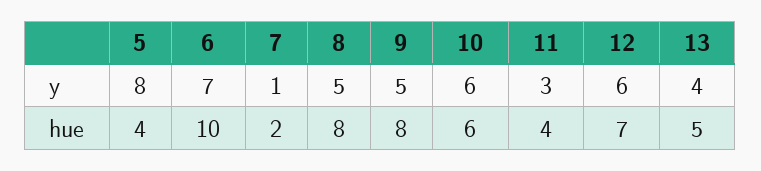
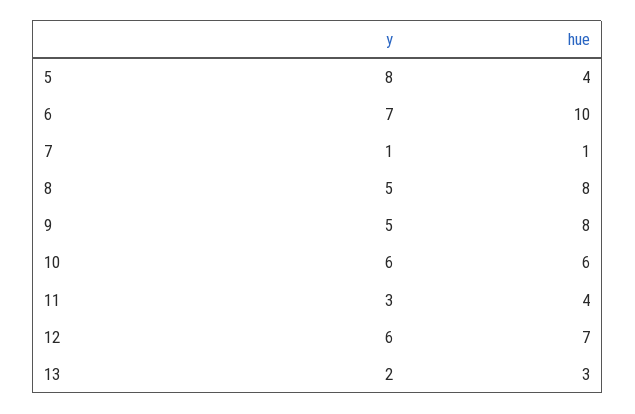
  {
    "5": {
      "y": 8,
      "hue": 4
    },
    "6": {
      "y": 7,
      "hue": 10
    },
    "7": {
      "y": 1,
-     "hue": 2
+     "hue": 1
    },
    "8": {
      "y": 5,
      "hue": 8
    },
    "9": {
      "y": 5,
      "hue": 8
    },
    "10": {
      "y": 6,
      "hue": 6
    },
    "11": {
      "y": 3,
      "hue": 4
    },
    "12": {
      "y": 6,
      "hue": 7
    },
    "13": {
-     "y": 4,
+     "y": 2,
-     "hue": 5
+     "hue": 3
    }
  }

